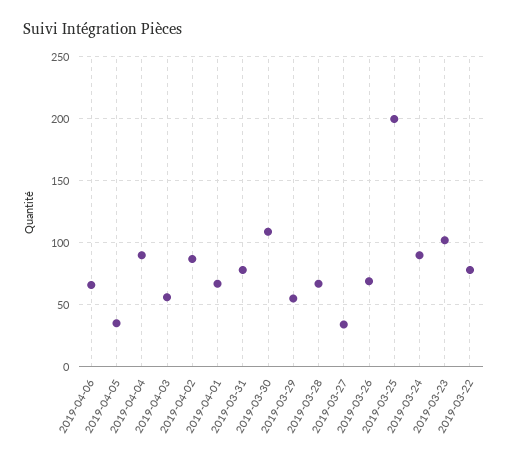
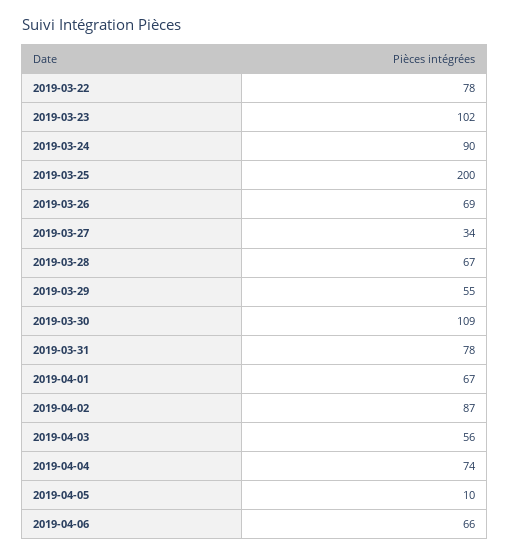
  {
    "2019-04-06": 66,
-   "2019-04-05": 35,
+   "2019-04-05": 10,
-   "2019-04-04": 90,
+   "2019-04-04": 74,
    "2019-04-03": 56,
    "2019-04-02": 87,
    "2019-04-01": 67,
    "2019-03-31": 78,
    "2019-03-30": 109,
    "2019-03-29": 55,
    "2019-03-28": 67,
    "2019-03-27": 34,
    "2019-03-26": 69,
    "2019-03-25": 200,
    "2019-03-24": 90,
    "2019-03-23": 102,
    "2019-03-22": 78
  }

